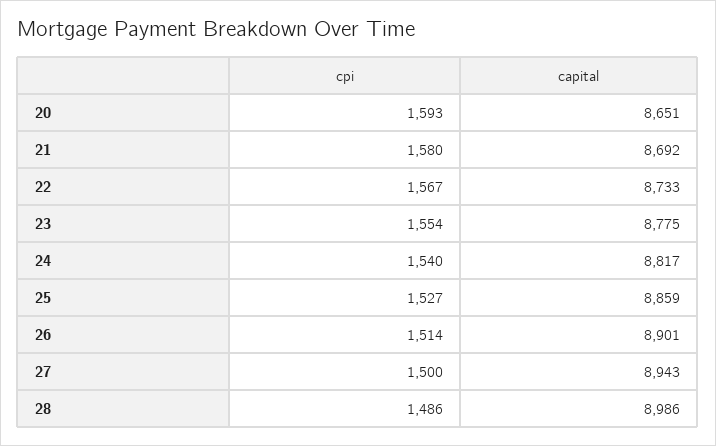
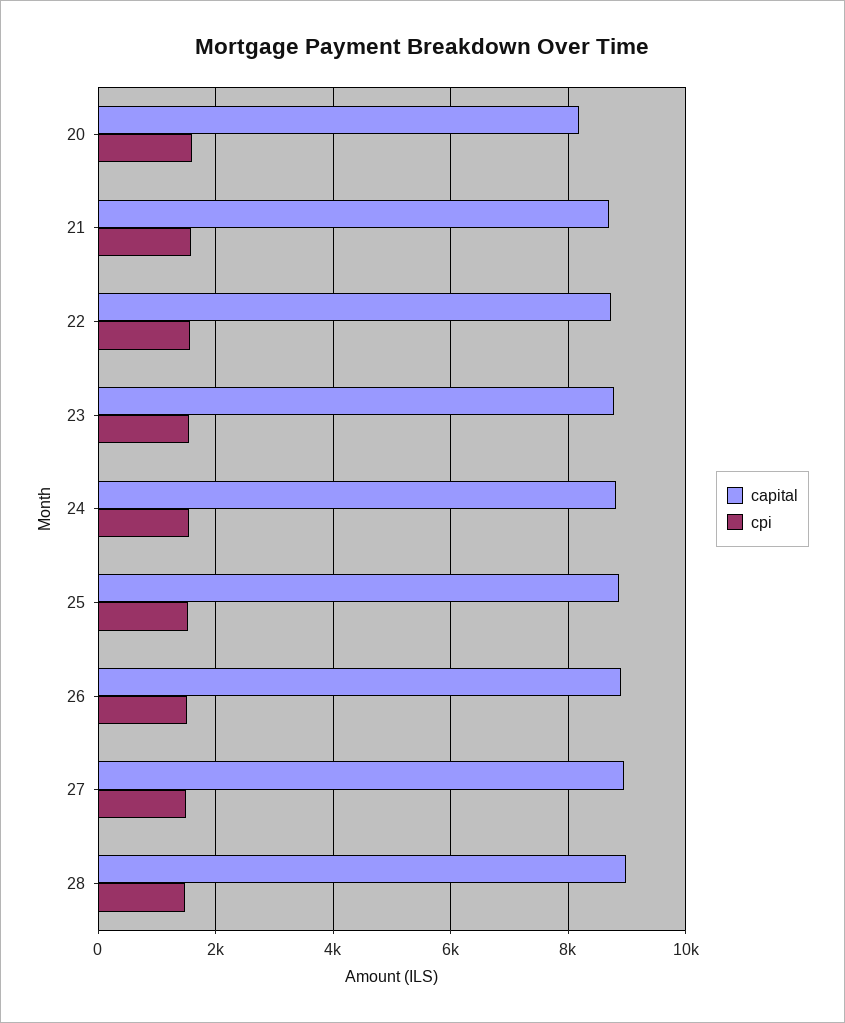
  {
    "cpi": {
      "20": 1593,
      "21": 1580,
      "22": 1567,
      "23": 1554,
      "24": 1540,
      "25": 1527,
      "26": 1514,
      "27": 1500,
      "28": 1486
    },
    "capital": {
-     "20": 8651,
+     "20": 8200,
      "21": 8692,
      "22": 8733,
      "23": 8775,
      "24": 8817,
      "25": 8859,
      "26": 8901,
      "27": 8943,
      "28": 8986
    }
  }

